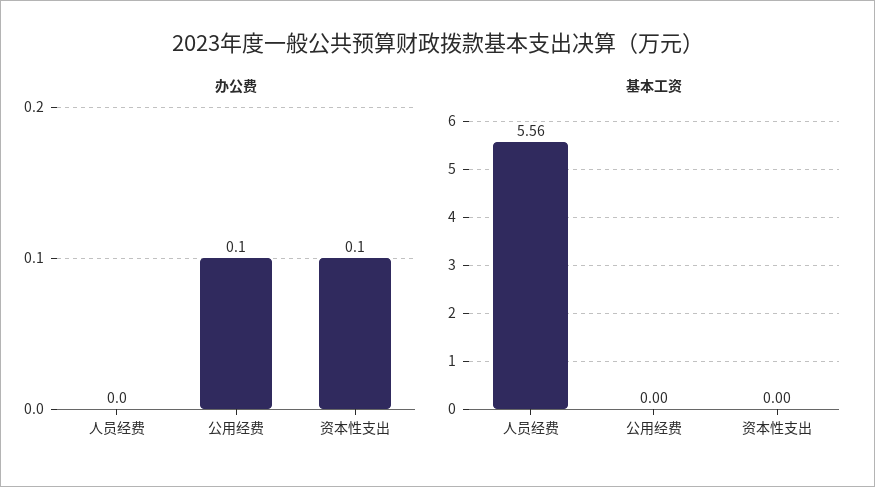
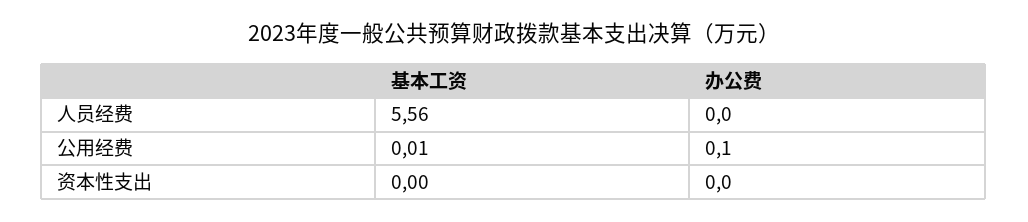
  {
    "办公费": {
      "人员经费": 0,
      "公用经费": 0.1,
-     "资本性支出": 0.1
+     "资本性支出": 0
    },
    "基本工资": {
      "人员经费": 5.56,
-     "公用经费": 0,
+     "公用经费": 0.01,
      "资本性支出": 0
    }
  }

